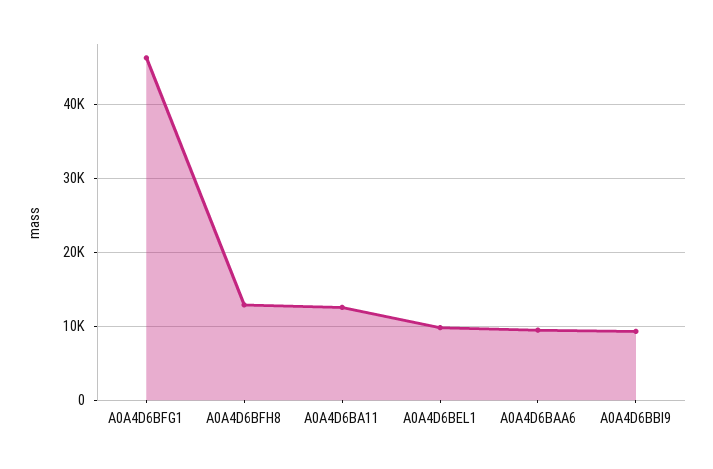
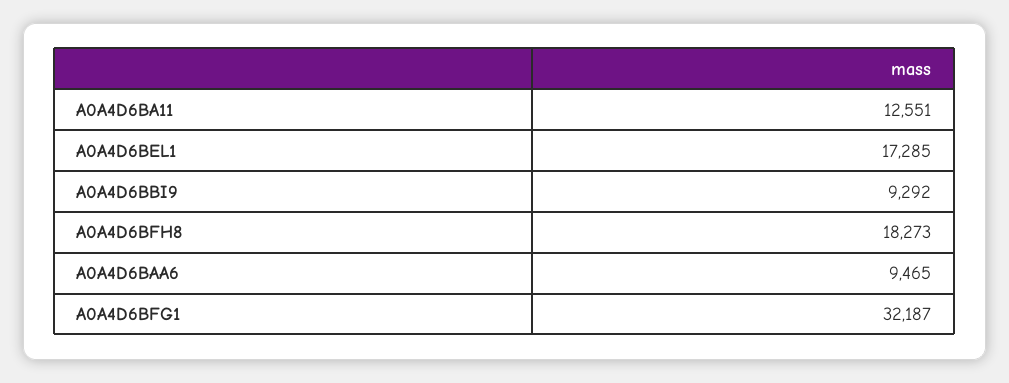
  {
-   "A0A4D6BFG1": 46000,
+   "A0A4D6BFG1": 32187,
-   "A0A4D6BFH8": 13000,
+   "A0A4D6BFH8": 18273,
    "A0A4D6BA11": 12551,
-   "A0A4D6BEL1": 10000,
+   "A0A4D6BEL1": 17285,
    "A0A4D6BAA6": 9465,
    "A0A4D6BBI9": 9292
  }

